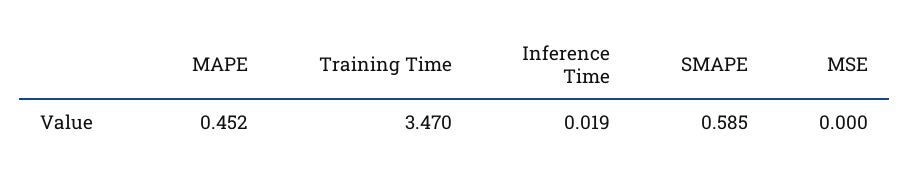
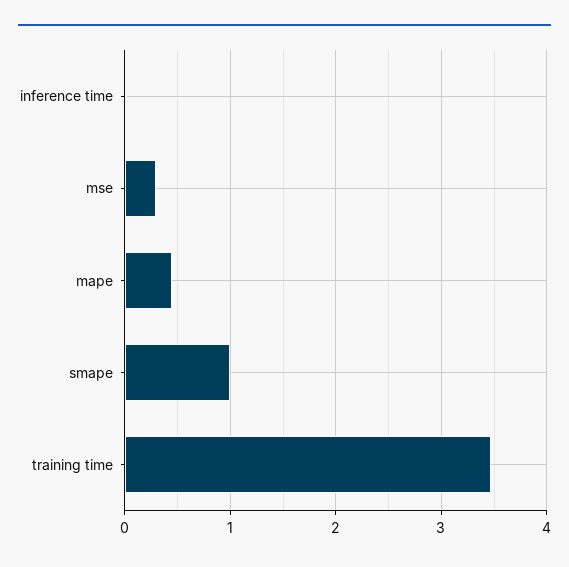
  {
    "MAPE": 0.452,
    "Training Time": 3.47,
    "Inference Time": 0.019,
-   "SMAPE": 0.585,
+   "SMAPE": 1,
-   "MSE": 0
+   "MSE": 0.3
  }

